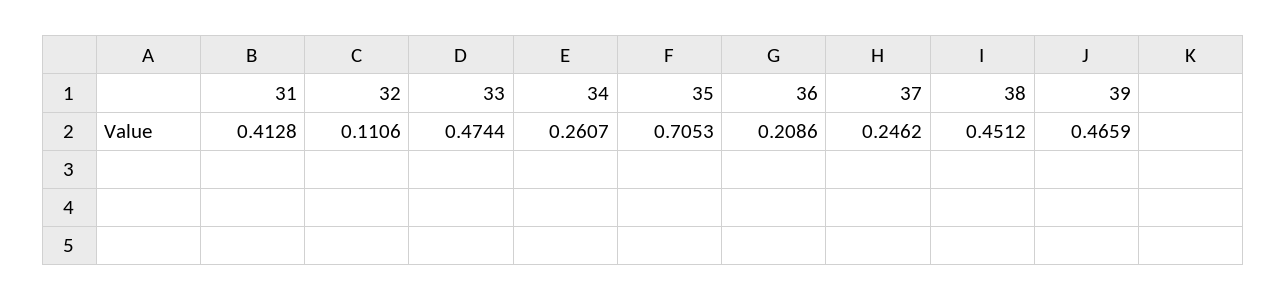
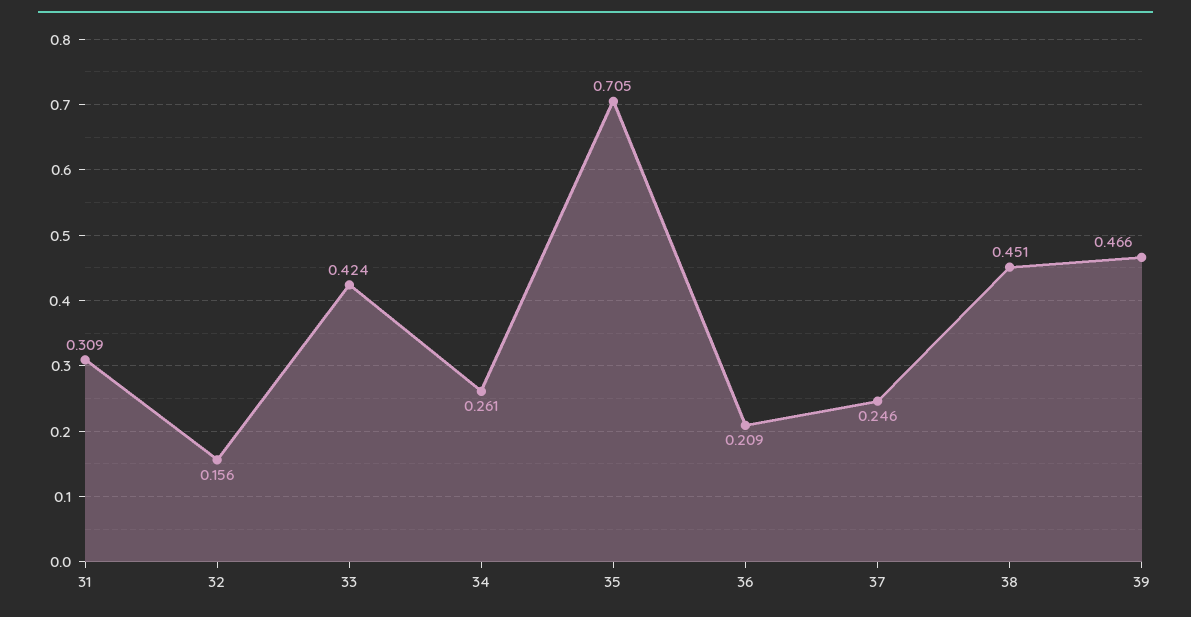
  {
-   "31": 0.4128,
+   "31": 0.309,
-   "32": 0.1106,
+   "32": 0.156,
-   "33": 0.4744,
+   "33": 0.424,
    "34": 0.2607,
    "35": 0.7053,
    "36": 0.2086,
    "37": 0.2462,
    "38": 0.4512,
    "39": 0.4659
  }

